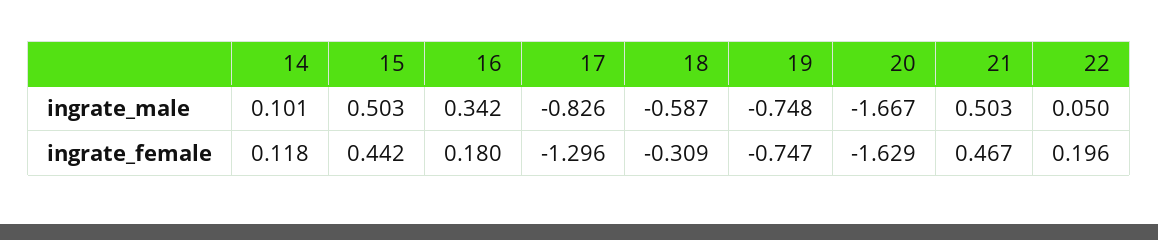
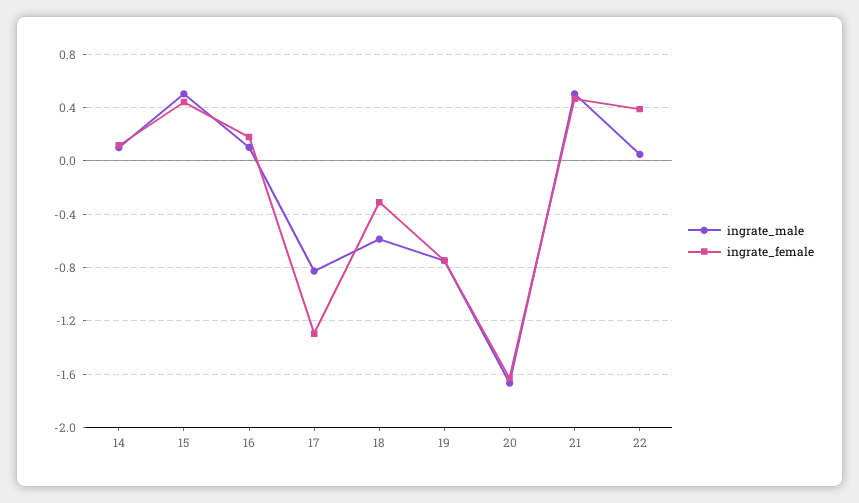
  {
    "ingrate_male": {
      "14": 0.101,
      "15": 0.503,
-     "16": 0.342,
+     "16": 0.1,
      "17": -0.826,
      "18": -0.587,
      "19": -0.748,
      "20": -1.667,
      "21": 0.503,
      "22": 0.05
    },
    "ingrate_female": {
      "14": 0.118,
      "15": 0.442,
      "16": 0.18,
      "17": -1.296,
      "18": -0.309,
      "19": -0.747,
      "20": -1.629,
      "21": 0.467,
-     "22": 0.196
+     "22": 0.4
    }
  }

